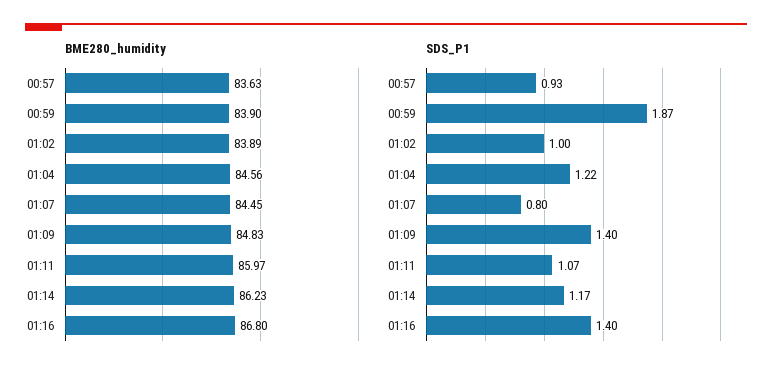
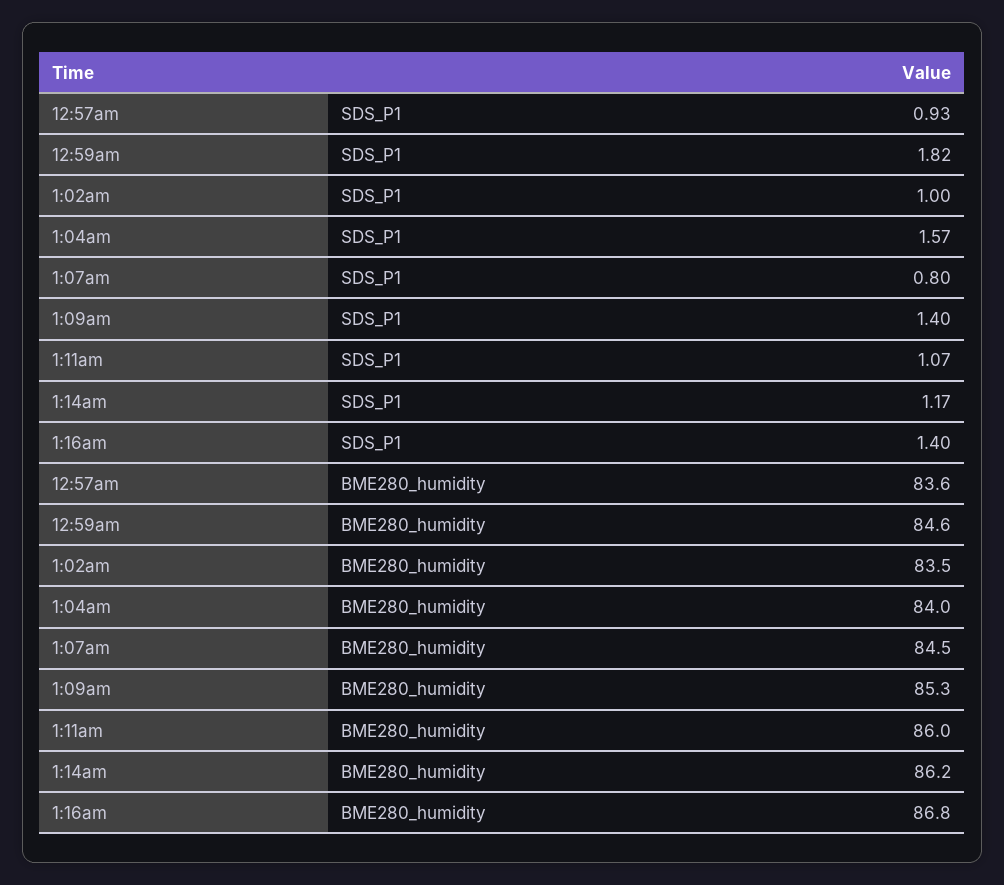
  {
    "BME280_humidity": {
      "00:57": 83.63,
-     "00:59": 83.9,
+     "00:59": 84.6,
-     "01:02": 83.89,
+     "01:02": 83.5,
-     "01:04": 84.56,
+     "01:04": 84,
      "01:07": 84.45,
-     "01:09": 84.83,
+     "01:09": 85.3,
      "01:11": 85.97,
      "01:14": 86.23,
      "01:16": 86.8
    },
    "SDS_P1": {
      "00:57": 0.93,
-     "00:59": 1.87,
+     "00:59": 1.82,
      "01:02": 1,
-     "01:04": 1.22,
+     "01:04": 1.57,
      "01:07": 0.8,
      "01:09": 1.4,
      "01:11": 1.07,
      "01:14": 1.17,
      "01:16": 1.4
    }
  }

